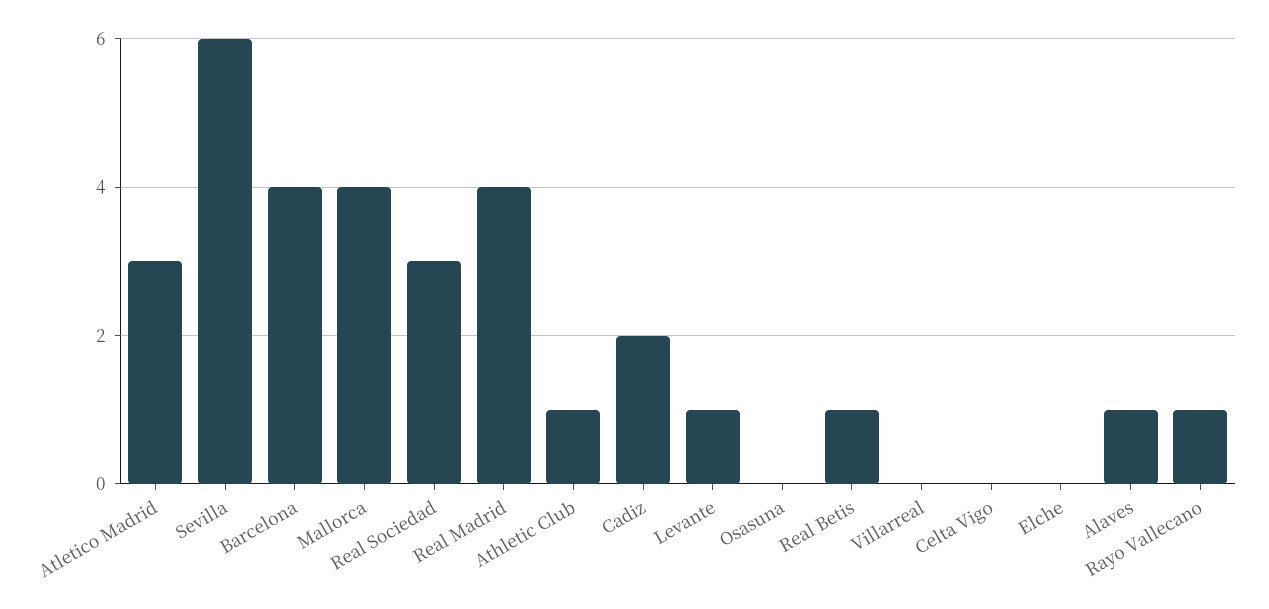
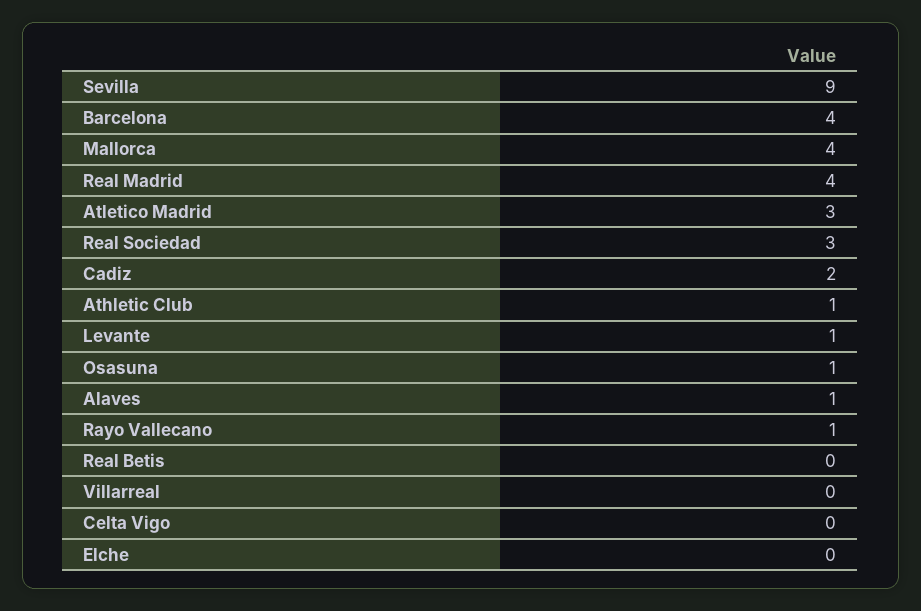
  {
    "Atletico Madrid": 3,
-   "Sevilla": 6,
+   "Sevilla": 9,
    "Barcelona": 4,
    "Mallorca": 4,
    "Real Sociedad": 3,
    "Real Madrid": 4,
    "Athletic Club": 1,
    "Cadiz": 2,
    "Levante": 1,
-   "Osasuna": 0,
+   "Osasuna": 1,
-   "Real Betis": 1,
+   "Real Betis": 0,
    "Villarreal": 0,
    "Celta Vigo": 0,
    "Elche": 0,
    "Alaves": 1,
    "Rayo Vallecano": 1
  }

